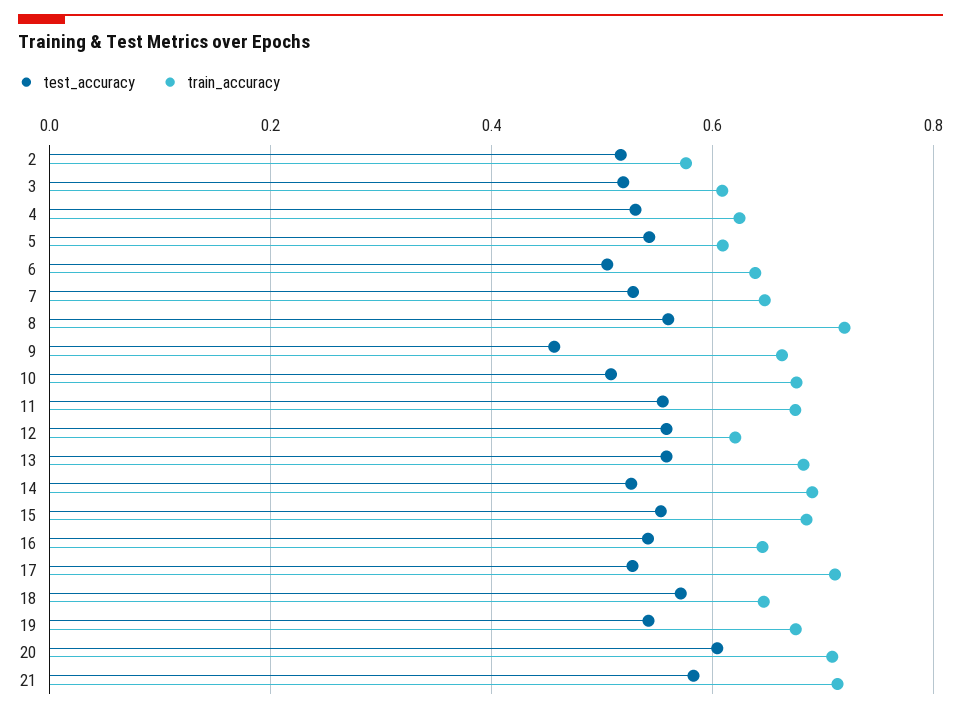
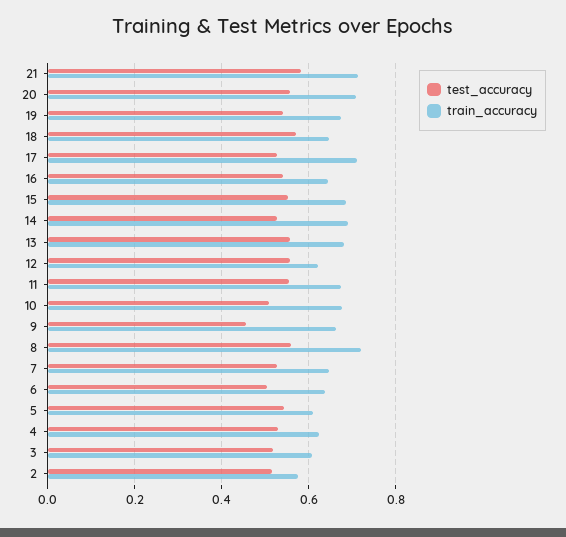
  {
    "test_accuracy": {
      "2": 0.52,
      "3": 0.52,
      "4": 0.54,
      "5": 0.54,
      "6": 0.5,
      "7": 0.52,
      "8": 0.56,
      "9": 0.46,
      "10": 0.5,
      "11": 0.56,
      "12": 0.56,
      "13": 0.56,
      "14": 0.52,
      "15": 0.56,
      "16": 0.54,
      "17": 0.52,
      "18": 0.58,
      "19": 0.54,
-     "20": 0.6,
+     "20": 0.56,
      "21": 0.58
    },
    "train_accuracy": {
      "2": 0.58,
      "3": 0.6,
      "4": 0.62,
      "5": 0.6,
      "6": 0.64,
      "7": 0.64,
      "8": 0.72,
      "9": 0.66,
      "10": 0.68,
      "11": 0.68,
      "12": 0.62,
      "13": 0.68,
      "14": 0.7,
      "15": 0.68,
      "16": 0.64,
      "17": 0.72,
      "18": 0.64,
      "19": 0.68,
      "20": 0.7,
      "21": 0.72
    }
  }

